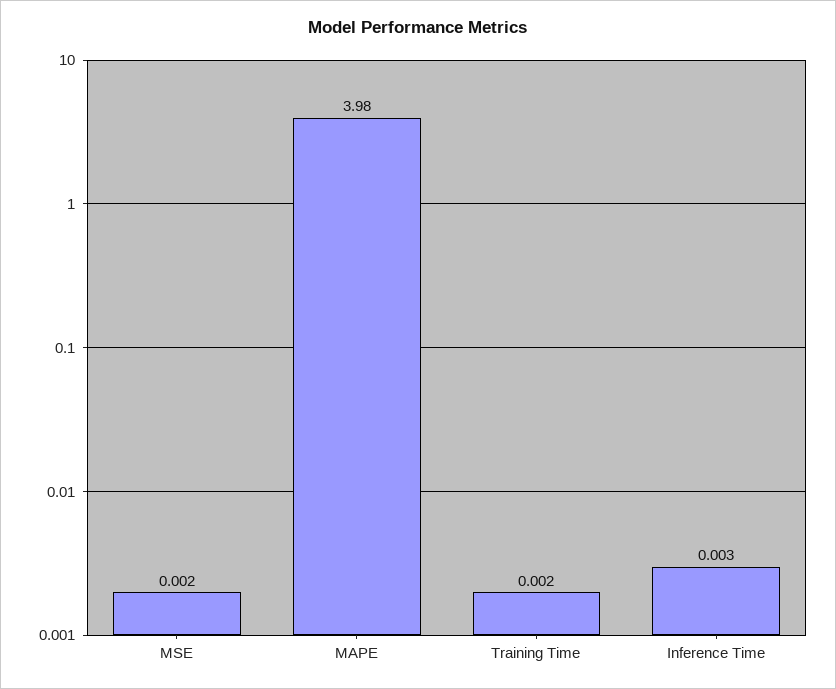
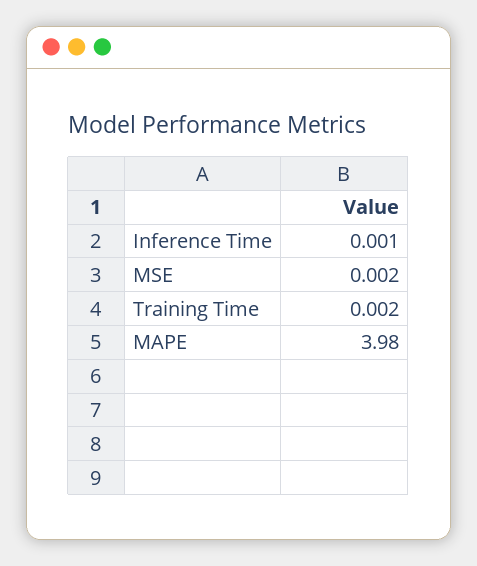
  {
    "MSE": 0.002,
    "MAPE": 3.98,
    "Training Time": 0.002,
-   "Inference Time": 0.003
+   "Inference Time": 0.001
  }

